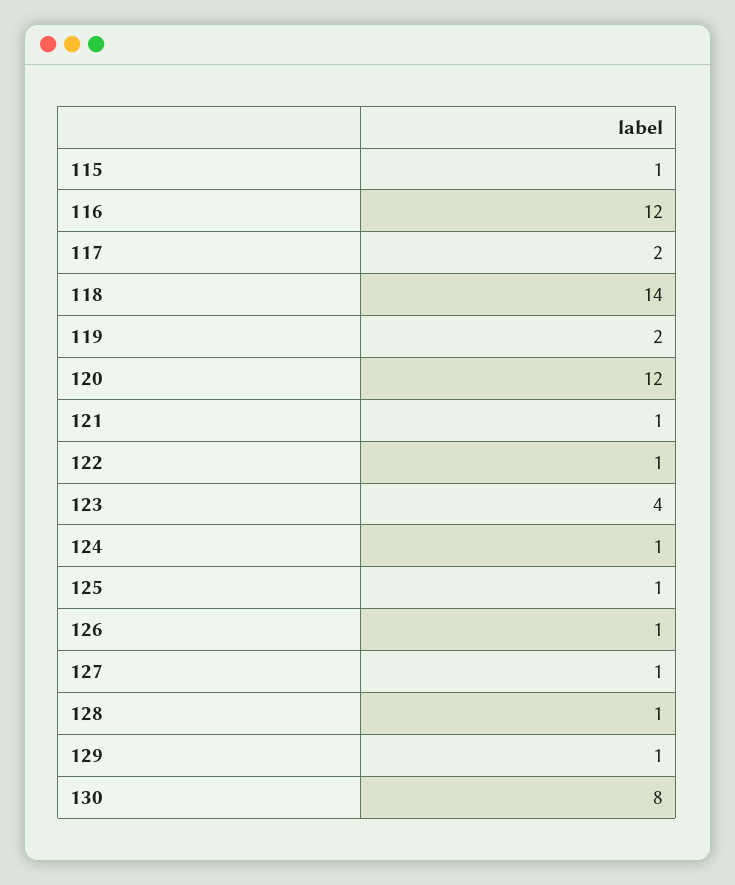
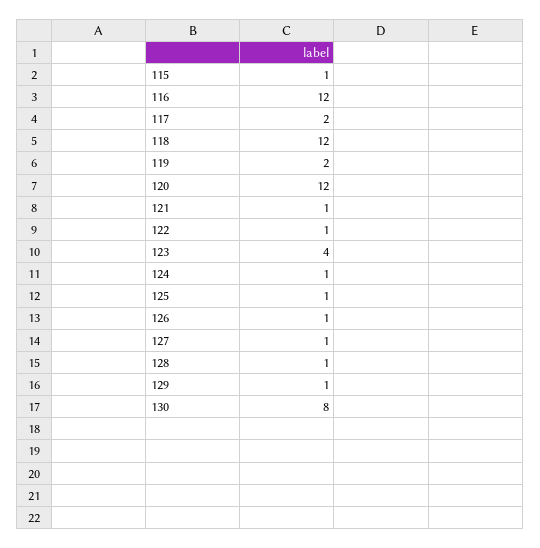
  {
    "115": 1,
    "116": 12,
    "117": 2,
-   "118": 14,
+   "118": 12,
    "119": 2,
    "120": 12,
    "121": 1,
    "122": 1,
    "123": 4,
    "124": 1,
    "125": 1,
    "126": 1,
    "127": 1,
    "128": 1,
    "129": 1,
    "130": 8
  }

